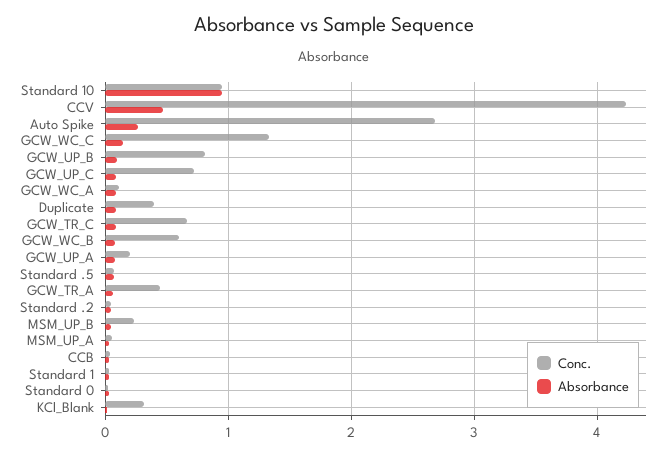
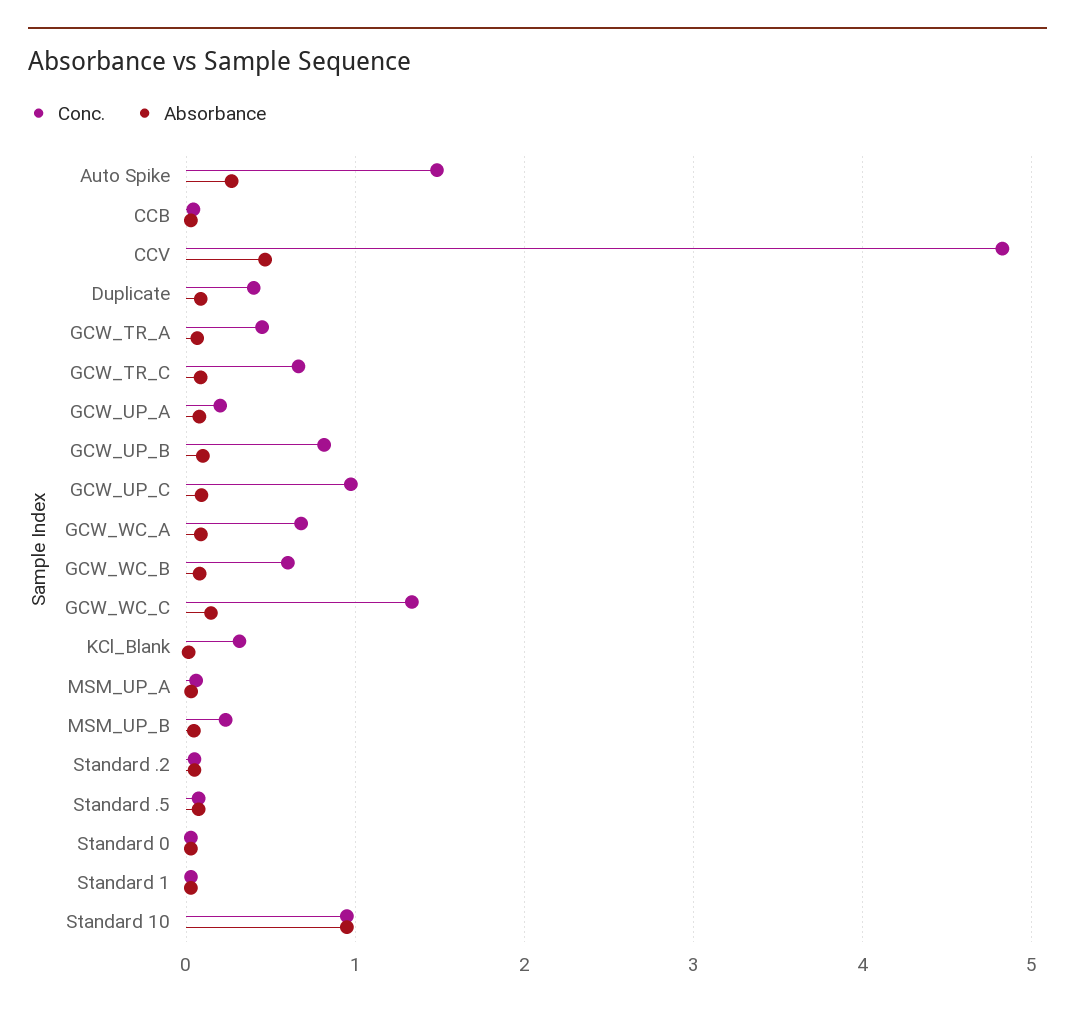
  {
    "Conc.": {
      "Standard 10": 0.9,
-     "CCV": 4.2,
+     "CCV": 4.8,
-     "Auto Spike": 2.7,
+     "Auto Spike": 1.5,
      "GCW_WC_C": 1.3,
      "GCW_UP_B": 0.8,
-     "GCW_UP_C": 0.7,
+     "GCW_UP_C": 1,
-     "GCW_WC_A": 0.1,
+     "GCW_WC_A": 0.7,
      "Duplicate": 0.4,
      "GCW_TR_C": 0.7,
      "GCW_WC_B": 0.6,
      "GCW_UP_A": 0.2,
      "Standard .5": 0.1,
      "GCW_TR_A": 0.4,
      "Standard .2": 0,
      "MSM_UP_B": 0.2,
      "MSM_UP_A": 0.1,
      "CCB": 0,
      "Standard 1": 0,
      "Standard 0": 0,
      "KCl_Blank": 0.3
    },
    "Absorbance": {
      "Standard 10": 0.9,
      "CCV": 0.5,
      "Auto Spike": 0.3,
      "GCW_WC_C": 0.1,
      "GCW_UP_B": 0.1,
      "GCW_UP_C": 0.1,
      "GCW_WC_A": 0.1,
      "Duplicate": 0.1,
      "GCW_TR_C": 0.1,
      "GCW_WC_B": 0.1,
      "GCW_UP_A": 0.1,
      "Standard .5": 0.1,
      "GCW_TR_A": 0.1,
      "Standard .2": 0,
      "MSM_UP_B": 0,
      "MSM_UP_A": 0,
      "CCB": 0,
      "Standard 1": 0,
      "Standard 0": 0,
      "KCl_Blank": 0
    }
  }

